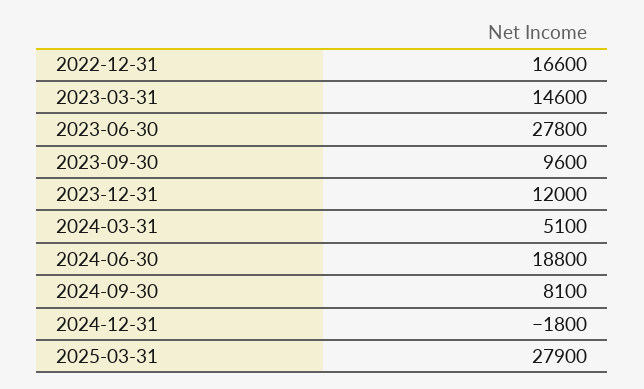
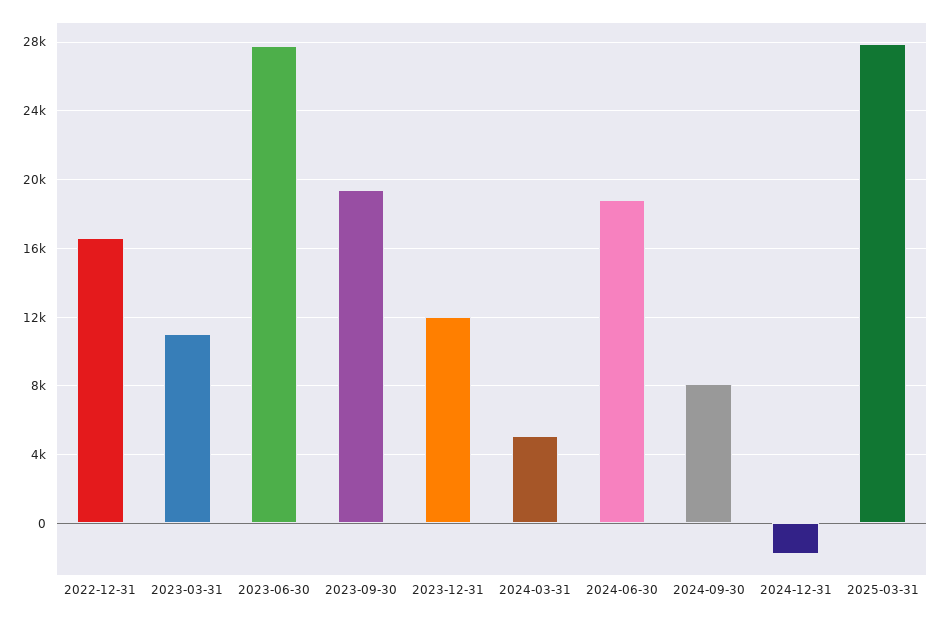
  {
    "2022-12-31": 16600,
-   "2023-03-31": 14600,
+   "2023-03-31": 11000,
    "2023-06-30": 27800,
-   "2023-09-30": 9600,
+   "2023-09-30": 19500,
    "2023-12-31": 12000,
    "2024-03-31": 5100,
    "2024-06-30": 18800,
    "2024-09-30": 8100,
    "2024-12-31": -1800,
    "2025-03-31": 27900
  }

